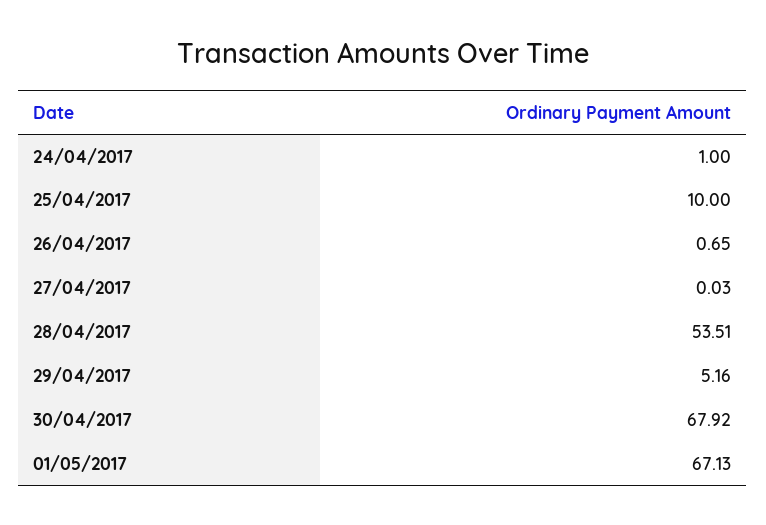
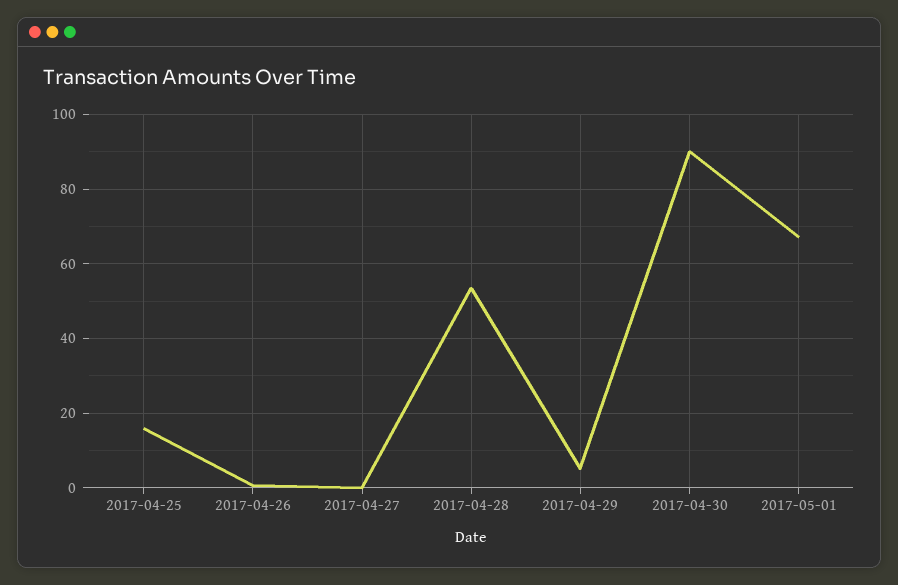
  {
-   "24/04/2017": 1,
-   "25/04/2017": 10,
+   "25/04/2017": 16,
    "26/04/2017": 0.65,
    "27/04/2017": 0.03,
    "28/04/2017": 53.51,
    "29/04/2017": 5.16,
-   "30/04/2017": 67.92,
+   "30/04/2017": 90,
    "01/05/2017": 67.13
  }

